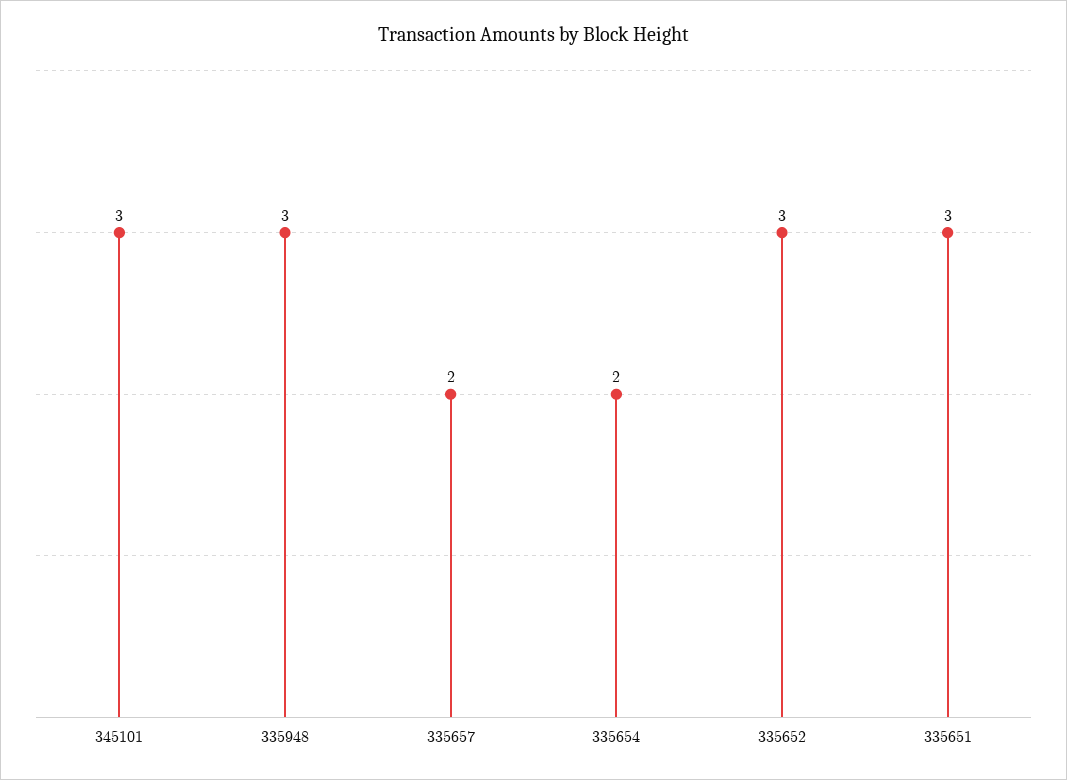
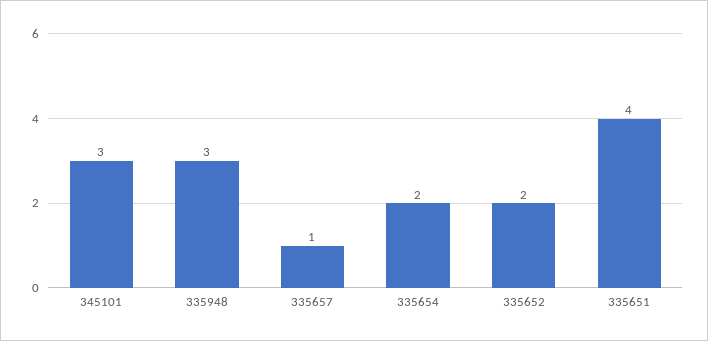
  {
    "345101": 3,
    "335948": 3,
-   "335657": 2,
+   "335657": 1,
    "335654": 2,
-   "335652": 3,
+   "335652": 2,
-   "335651": 3
+   "335651": 4
  }

